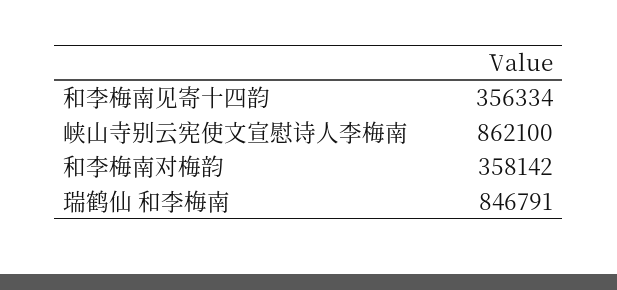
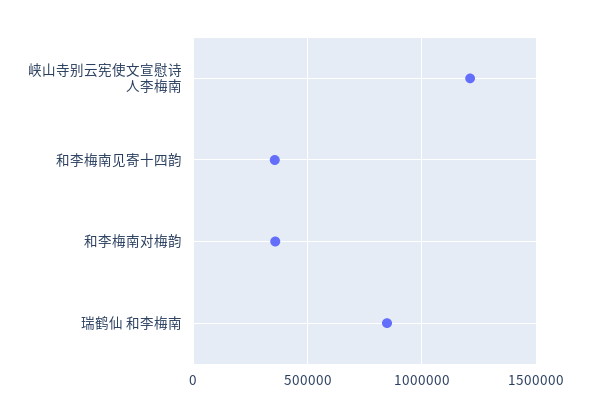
  {
    "和李梅南见寄十四韵": 356334,
-   "峡山寺别云宪使文宣慰诗人李梅南": 862100,
+   "峡山寺别云宪使文宣慰诗人李梅南": 1200000,
    "和李梅南对梅韵": 358142,
    "瑞鹤仙 和李梅南": 846791
  }

